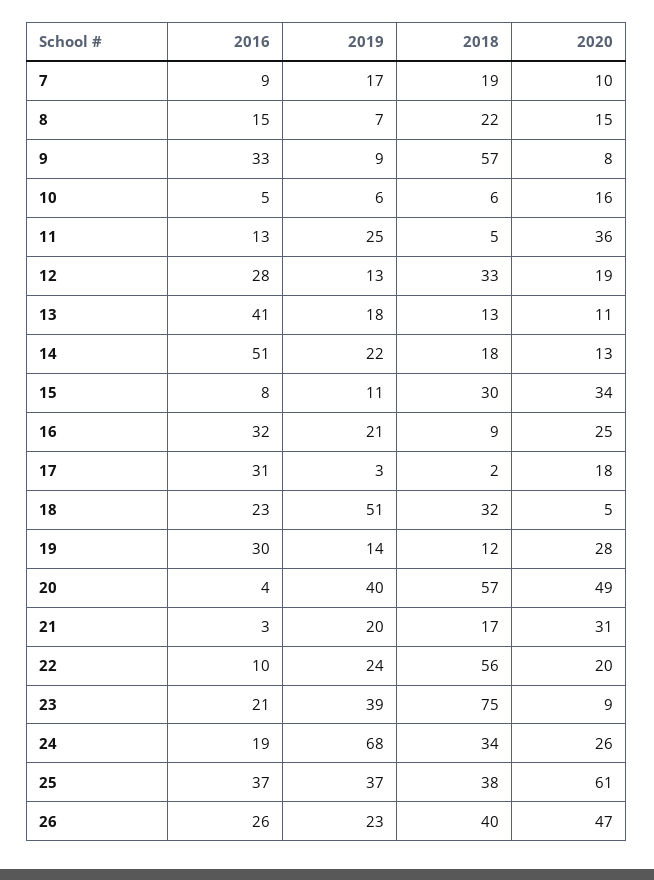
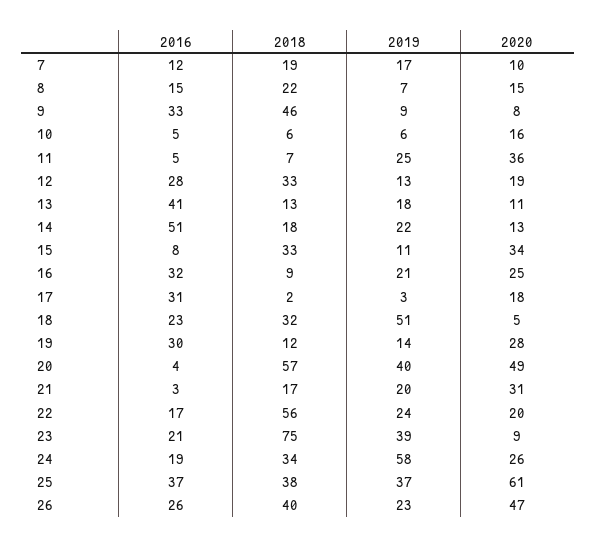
  {
    "2016": {
-     "7": 9,
+     "7": 12,
      "8": 15,
      "9": 33,
      "10": 5,
-     "11": 13,
+     "11": 5,
      "12": 28,
      "13": 41,
      "14": 51,
      "15": 8,
      "16": 32,
      "17": 31,
      "18": 23,
      "19": 30,
      "20": 4,
      "21": 3,
-     "22": 10,
+     "22": 17,
      "23": 21,
      "24": 19,
      "25": 37,
      "26": 26
    },
    "2019": {
      "7": 17,
      "8": 7,
      "9": 9,
      "10": 6,
      "11": 25,
      "12": 13,
      "13": 18,
      "14": 22,
      "15": 11,
      "16": 21,
      "17": 3,
      "18": 51,
      "19": 14,
      "20": 40,
      "21": 20,
      "22": 24,
      "23": 39,
-     "24": 68,
+     "24": 58,
      "25": 37,
      "26": 23
    },
    "2018": {
      "7": 19,
      "8": 22,
-     "9": 57,
+     "9": 46,
      "10": 6,
-     "11": 5,
+     "11": 7,
      "12": 33,
      "13": 13,
      "14": 18,
-     "15": 30,
+     "15": 33,
      "16": 9,
      "17": 2,
      "18": 32,
      "19": 12,
      "20": 57,
      "21": 17,
      "22": 56,
      "23": 75,
      "24": 34,
      "25": 38,
      "26": 40
    },
    "2020": {
      "7": 10,
      "8": 15,
      "9": 8,
      "10": 16,
      "11": 36,
      "12": 19,
      "13": 11,
      "14": 13,
      "15": 34,
      "16": 25,
      "17": 18,
      "18": 5,
      "19": 28,
      "20": 49,
      "21": 31,
      "22": 20,
      "23": 9,
      "24": 26,
      "25": 61,
      "26": 47
    }
  }

